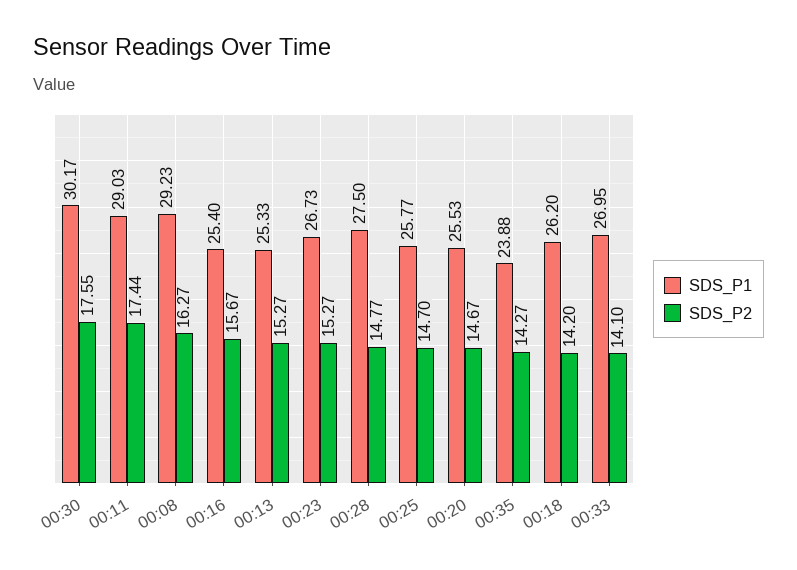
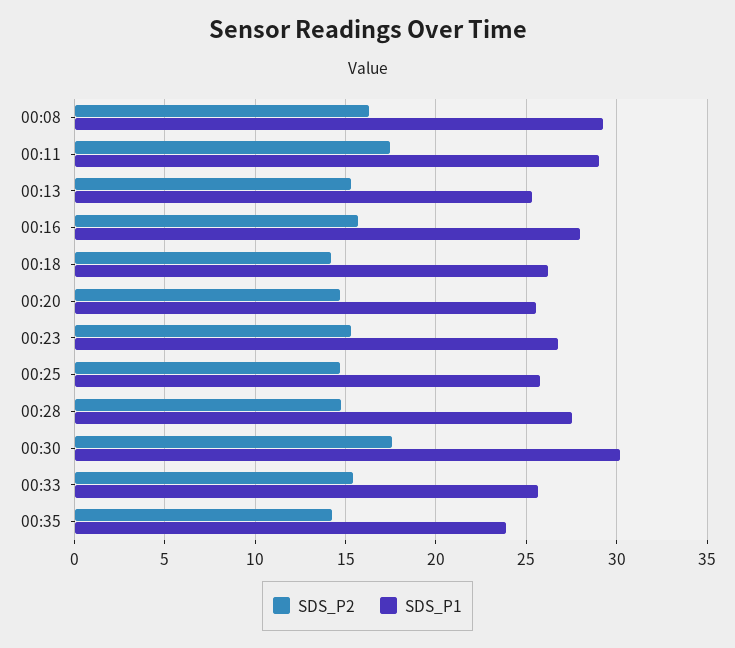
  {
    "SDS_P1": {
      "00:30": 30.17,
      "00:11": 29.03,
      "00:08": 29.23,
-     "00:16": 25.4,
+     "00:16": 28,
      "00:13": 25.33,
      "00:23": 26.73,
      "00:28": 27.5,
      "00:25": 25.77,
      "00:20": 25.53,
      "00:35": 23.88,
      "00:18": 26.2,
-     "00:33": 26.95
+     "00:33": 25.5
    },
    "SDS_P2": {
      "00:30": 17.55,
      "00:11": 17.44,
      "00:08": 16.27,
      "00:16": 15.67,
      "00:13": 15.27,
      "00:23": 15.27,
      "00:28": 14.77,
      "00:25": 14.7,
      "00:20": 14.67,
      "00:35": 14.27,
      "00:18": 14.2,
-     "00:33": 14.1
+     "00:33": 15.5
    }
  }

